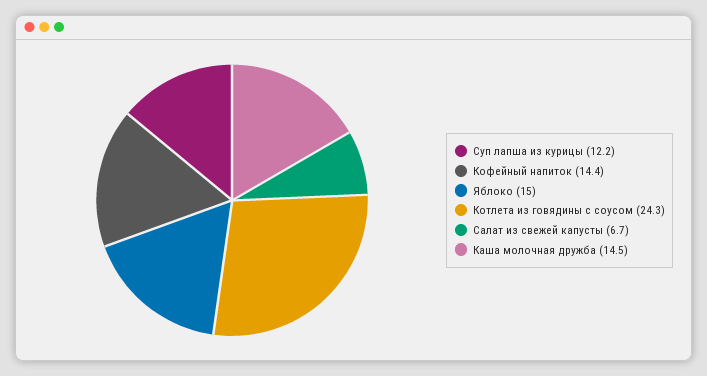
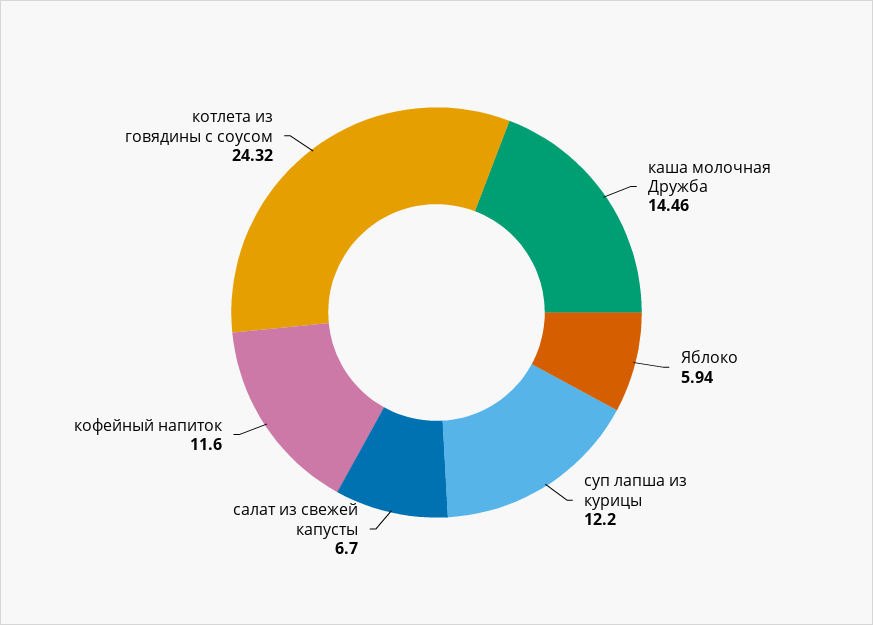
  {
    "Суп лапша из курицы": 12.2,
-   "Кофейный напиток": 14.4,
+   "Кофейный напиток": 11.6,
-   "Яблоко": 15,
+   "Яблоко": 5.94,
    "Котлета из говядины с соусом": 24.32,
    "Салат из свежей капусты": 6.7,
    "Каша молочная дружба": 14.46
  }

